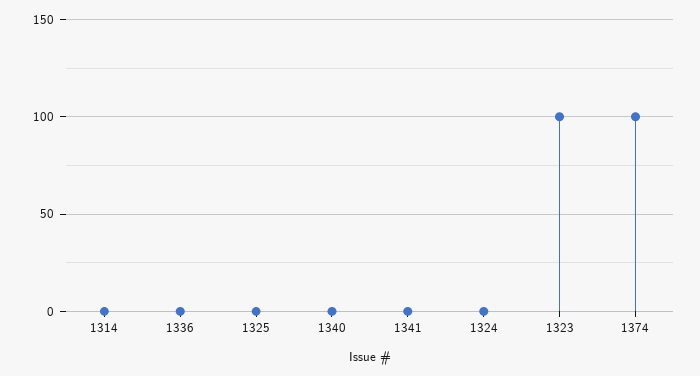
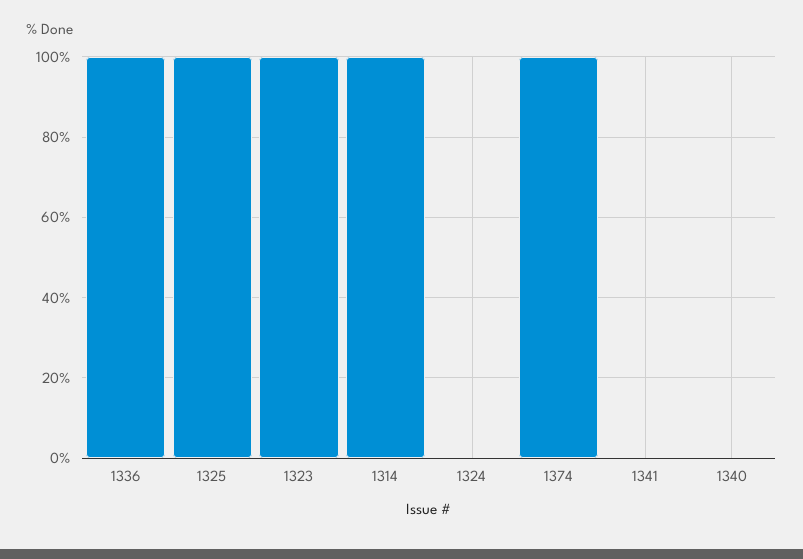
  {
-   "1314": 0,
+   "1314": 100,
-   "1336": 0,
+   "1336": 100,
-   "1325": 0,
+   "1325": 100,
    "1340": 0,
    "1341": 0,
    "1324": 0,
    "1323": 100,
    "1374": 100
  }

